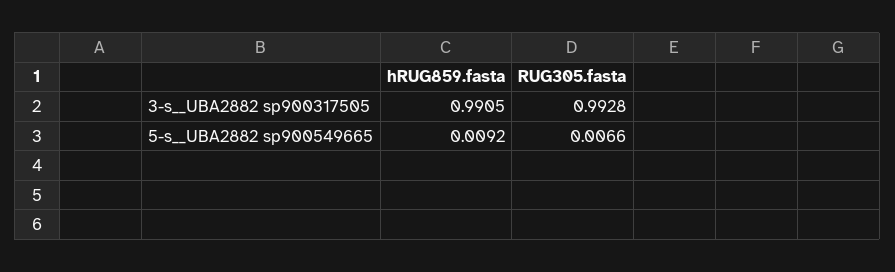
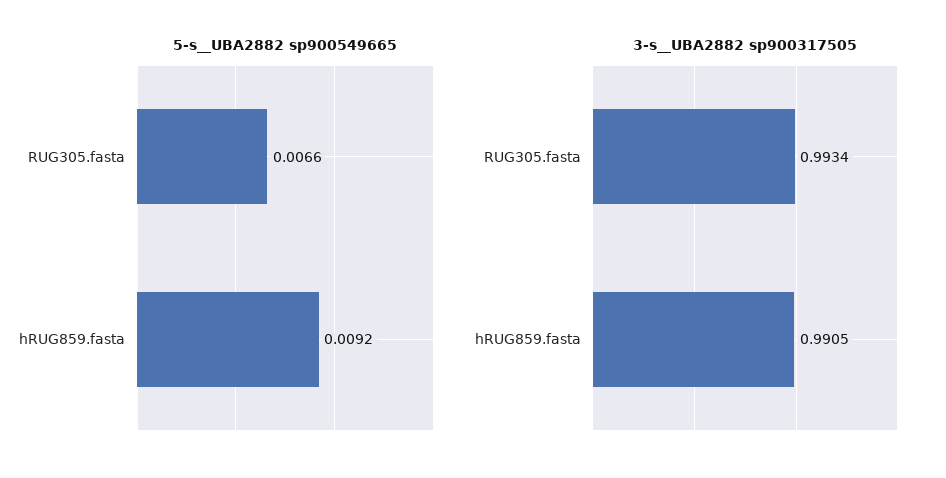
  {
    "3-s__UBA2882 sp900317505": {
      "hRUG859.fasta": 0.9905,
-     "RUG305.fasta": 0.9928
+     "RUG305.fasta": 0.9934
    },
    "5-s__UBA2882 sp900549665": {
      "hRUG859.fasta": 0.0092,
      "RUG305.fasta": 0.0066
    }
  }

